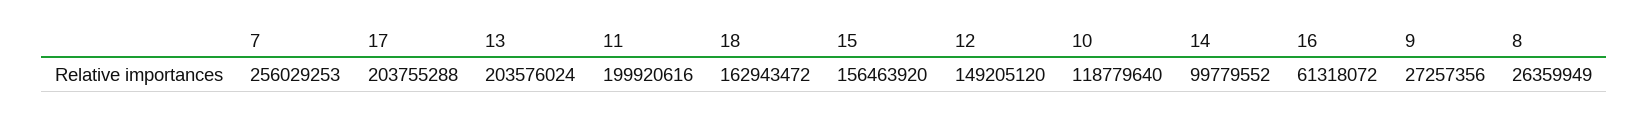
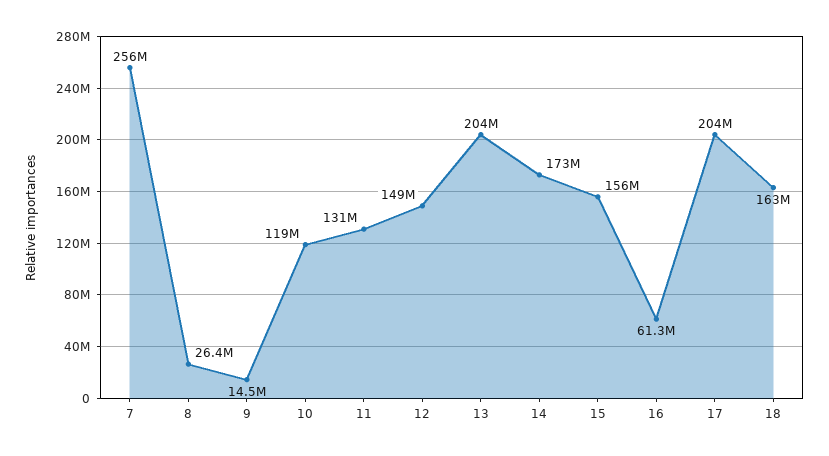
  {
    "7": 256029253,
    "17": 203755288,
    "13": 203576024,
-   "11": 199920616,
+   "11": 131000000,
    "18": 162943472,
    "15": 156463920,
    "12": 149205120,
    "10": 118779640,
-   "14": 99779552,
+   "14": 173000000,
    "16": 61318072,
-   "9": 27257356,
+   "9": 14500000,
    "8": 26359949
  }

